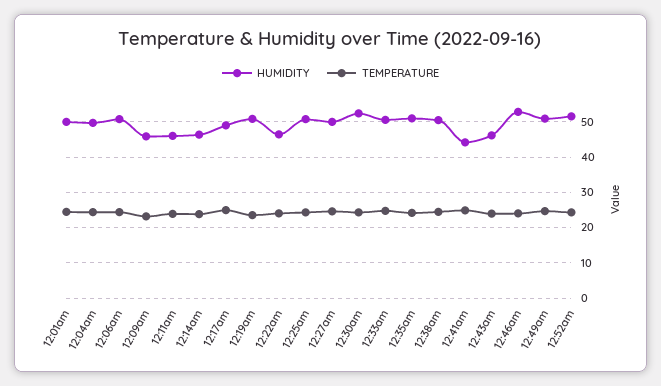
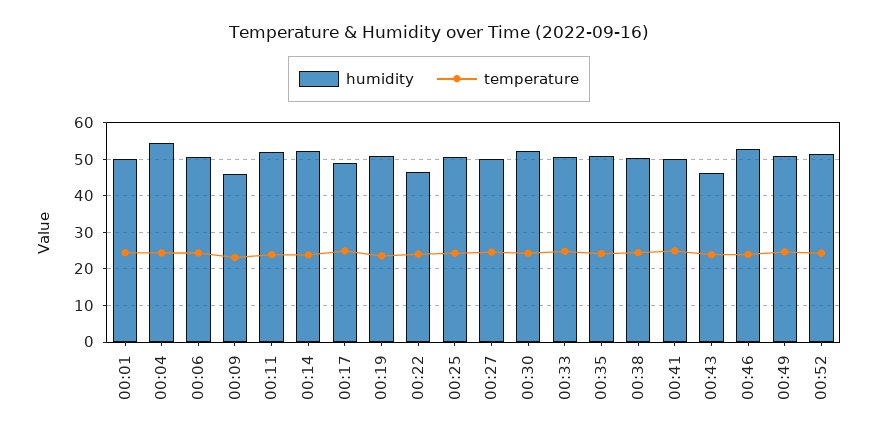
  {
    "HUMIDITY": {
      "12:01am": 50,
-     "12:04am": 50,
+     "12:04am": 54,
      "12:06am": 50,
      "12:09am": 46,
-     "12:11am": 46,
+     "12:11am": 52,
-     "12:14am": 46,
+     "12:14am": 52,
      "12:17am": 50,
      "12:19am": 50,
      "12:22am": 46,
      "12:25am": 50,
      "12:27am": 50,
      "12:30am": 52,
      "12:33am": 50,
      "12:35am": 50,
      "12:38am": 50,
-     "12:41am": 44,
+     "12:41am": 50,
      "12:43am": 46,
      "12:46am": 52,
      "12:49am": 50,
      "12:52am": 52
    },
    "TEMPERATURE": {
      "12:01am": 24,
      "12:04am": 24,
      "12:06am": 24,
      "12:09am": 24,
      "12:11am": 24,
      "12:14am": 24,
      "12:17am": 24,
      "12:19am": 24,
      "12:22am": 24,
      "12:25am": 24,
      "12:27am": 24,
      "12:30am": 24,
      "12:33am": 24,
      "12:35am": 24,
      "12:38am": 24,
      "12:41am": 24,
      "12:43am": 24,
      "12:46am": 24,
      "12:49am": 24,
      "12:52am": 24
    }
  }

